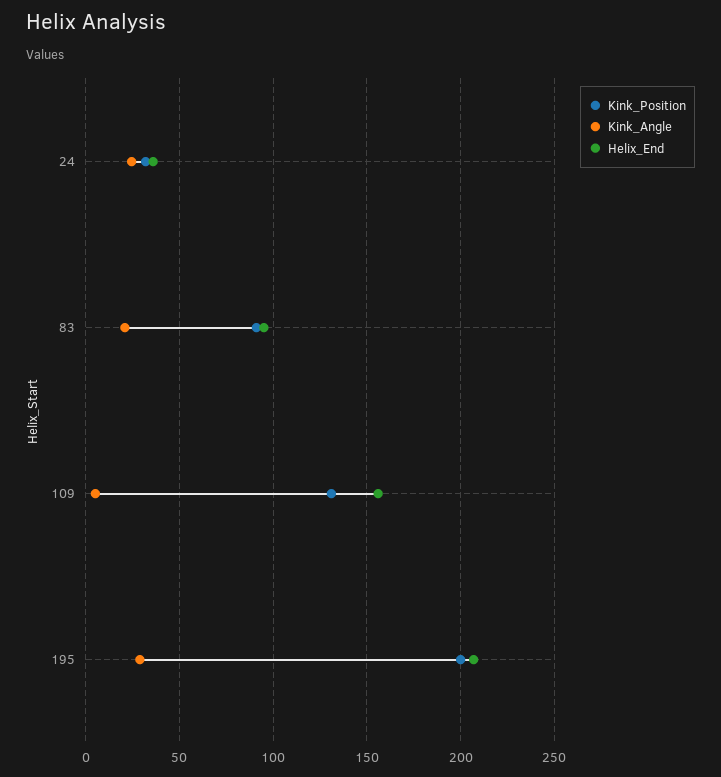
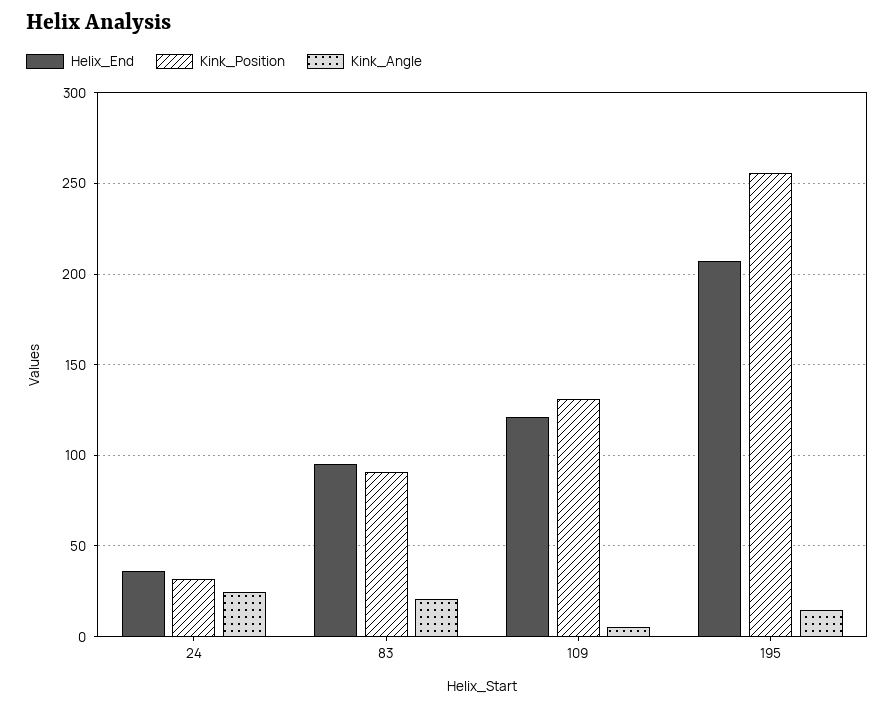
  {
    "Kink_Position": {
      "24": 30,
      "83": 90,
      "109": 130,
-     "195": 200
+     "195": 255
    },
    "Kink_Angle": {
      "24": 25,
      "83": 20,
      "109": 5,
-     "195": 30
+     "195": 15
    },
    "Helix_End": {
      "24": 35,
      "83": 95,
-     "109": 155,
+     "109": 120,
      "195": 205
    }
  }

